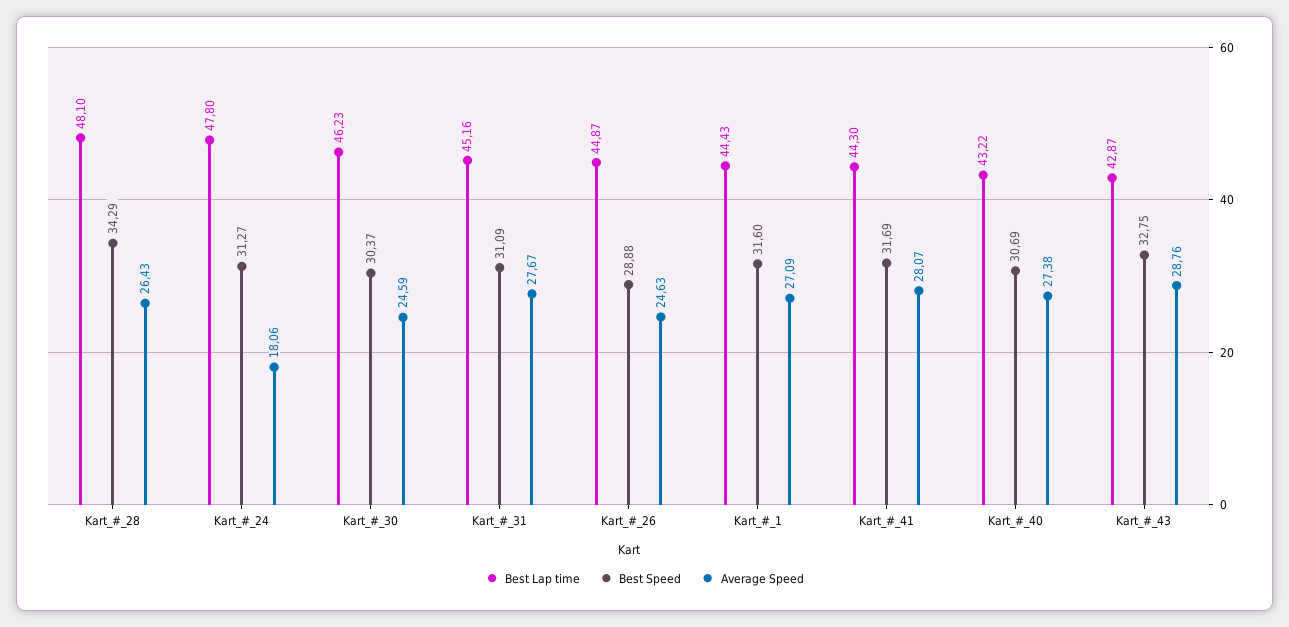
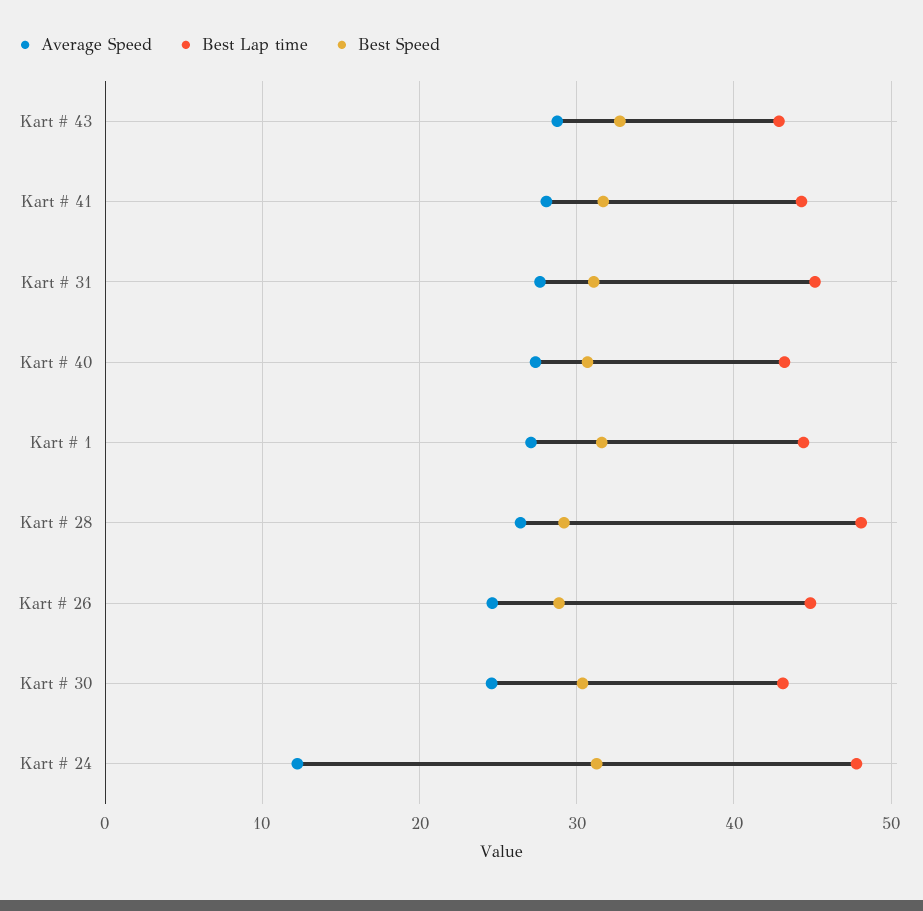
  {
    "Best Lap time": {
      "Kart_#_28": 48.1,
      "Kart_#_24": 47.8,
-     "Kart_#_30": 46.23,
+     "Kart_#_30": 43,
      "Kart_#_31": 45.16,
      "Kart_#_26": 44.87,
      "Kart_#_1": 44.43,
      "Kart_#_41": 44.3,
      "Kart_#_40": 43.22,
      "Kart_#_43": 42.87
    },
    "Best Speed": {
-     "Kart_#_28": 34.29,
+     "Kart_#_28": 29,
      "Kart_#_24": 31.27,
      "Kart_#_30": 30.37,
      "Kart_#_31": 31.09,
      "Kart_#_26": 28.88,
      "Kart_#_1": 31.6,
      "Kart_#_41": 31.69,
      "Kart_#_40": 30.69,
      "Kart_#_43": 32.75
    },
    "Average Speed": {
      "Kart_#_28": 26.43,
-     "Kart_#_24": 18.06,
+     "Kart_#_24": 12,
      "Kart_#_30": 24.59,
      "Kart_#_31": 27.67,
      "Kart_#_26": 24.63,
      "Kart_#_1": 27.09,
      "Kart_#_41": 28.07,
      "Kart_#_40": 27.38,
      "Kart_#_43": 28.76
    }
  }

